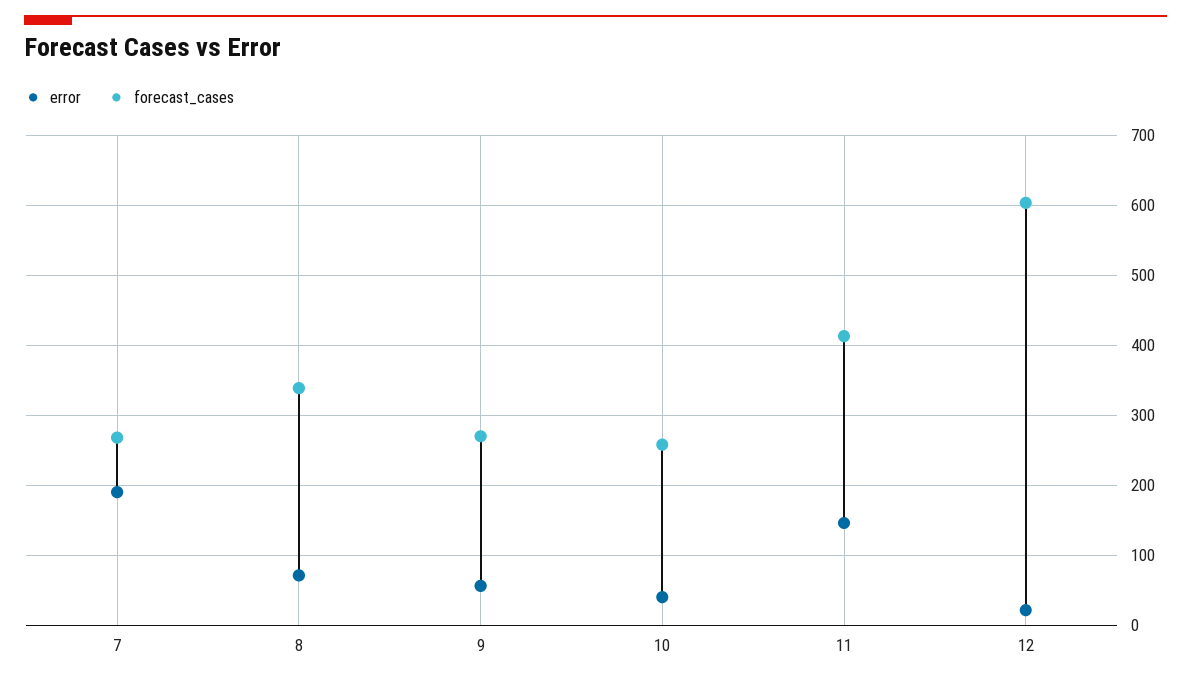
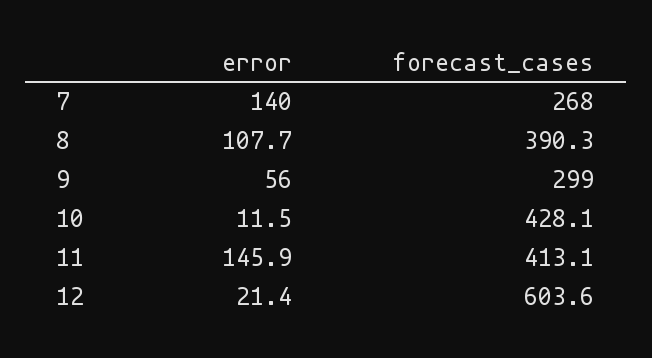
  {
    "error": {
-     "7": 190,
+     "7": 140,
-     "8": 70,
+     "8": 107.7,
      "9": 56,
-     "10": 40,
+     "10": 11.5,
      "11": 145.9,
      "12": 21.4
    },
    "forecast_cases": {
      "7": 268,
-     "8": 340,
+     "8": 390.3,
-     "9": 270,
+     "9": 299,
-     "10": 260,
+     "10": 428.1,
      "11": 413.1,
      "12": 603.6
    }
  }

